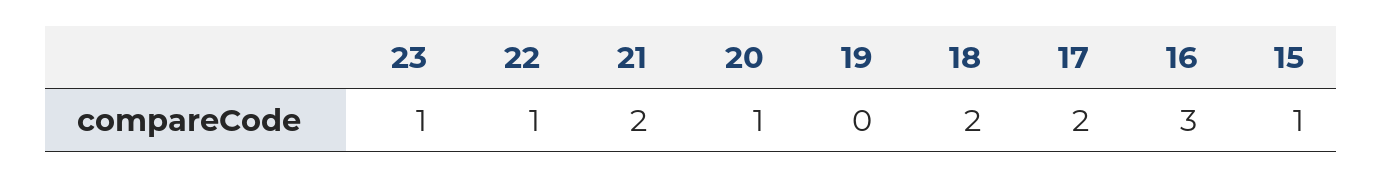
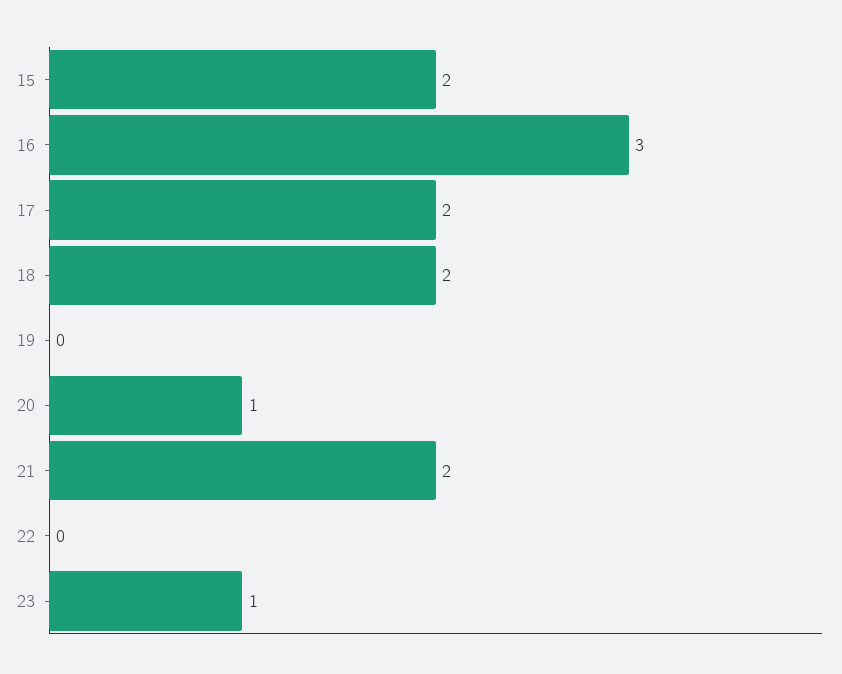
  {
    "23": 1,
-   "22": 1,
+   "22": 0,
    "21": 2,
    "20": 1,
    "19": 0,
    "18": 2,
    "17": 2,
    "16": 3,
-   "15": 1
+   "15": 2
  }

